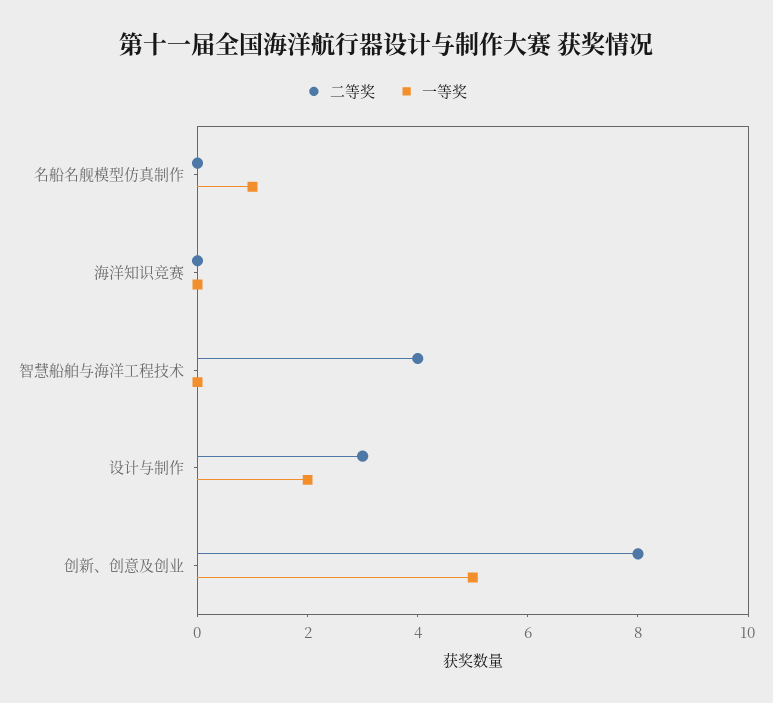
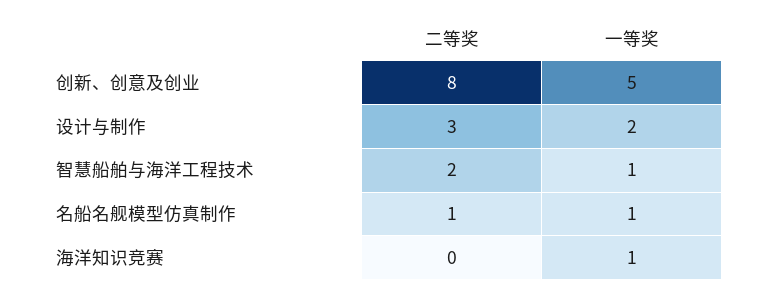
  {
    "二等奖": {
-     "名船名舰模型仿真制作": 0,
+     "名船名舰模型仿真制作": 1,
      "海洋知识竞赛": 0,
-     "智慧船舶与海洋工程技术": 4,
+     "智慧船舶与海洋工程技术": 2,
      "设计与制作": 3,
      "创新、创意及创业": 8
    },
    "一等奖": {
      "名船名舰模型仿真制作": 1,
-     "海洋知识竞赛": 0,
+     "海洋知识竞赛": 1,
-     "智慧船舶与海洋工程技术": 0,
+     "智慧船舶与海洋工程技术": 1,
      "设计与制作": 2,
      "创新、创意及创业": 5
    }
  }

